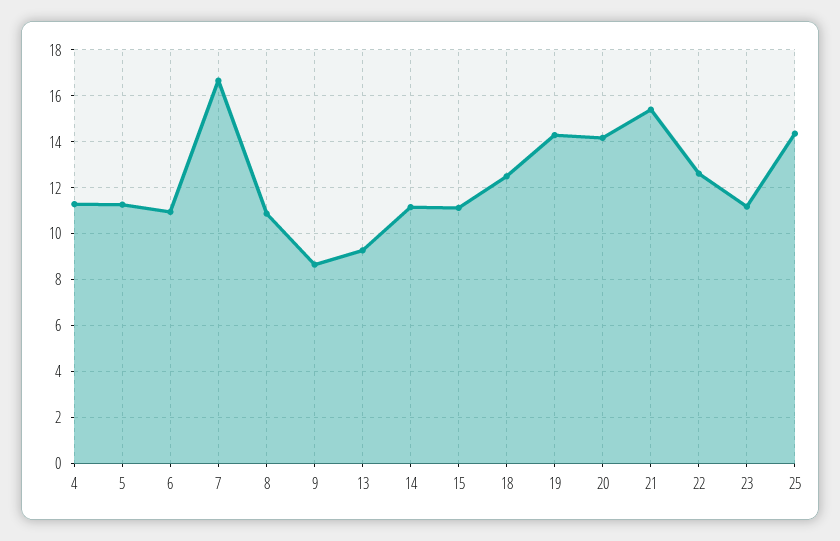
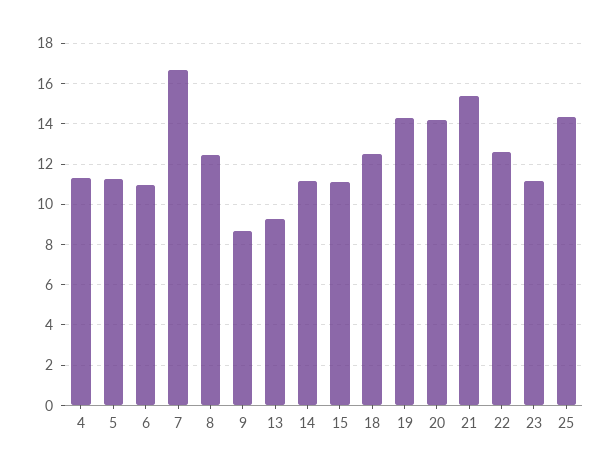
  {
    "4": 11.5,
    "5": 11.5,
    "6": 11,
    "7": 16.5,
-   "8": 11,
+   "8": 12.5,
    "9": 8.5,
    "13": 9.5,
    "14": 11,
    "15": 11,
    "18": 12.5,
    "19": 14.5,
    "20": 14,
    "21": 15.5,
    "22": 12.5,
    "23": 11,
    "25": 14.5
  }

